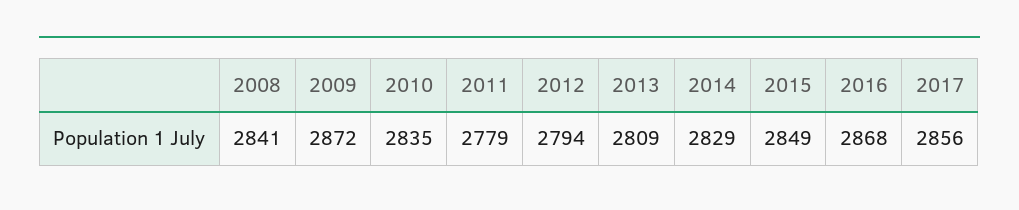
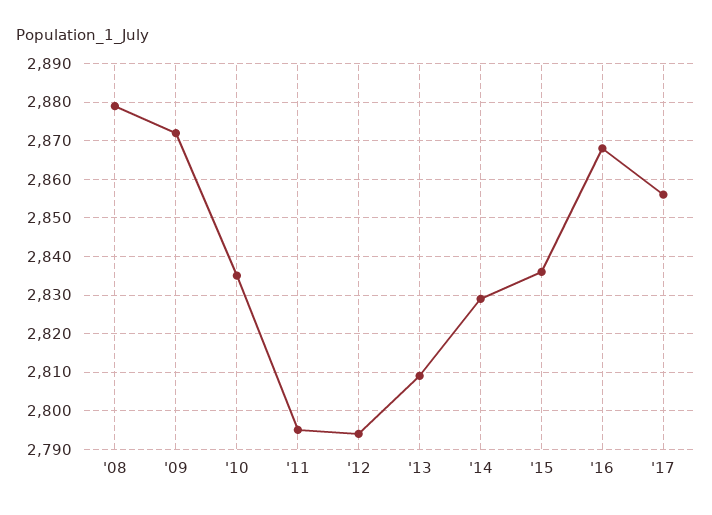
  {
-   "2008": 2841,
+   "2008": 2880,
    "2009": 2872,
    "2010": 2835,
-   "2011": 2779,
+   "2011": 2795,
    "2012": 2794,
    "2013": 2809,
    "2014": 2829,
-   "2015": 2849,
+   "2015": 2835,
    "2016": 2868,
    "2017": 2856
  }

